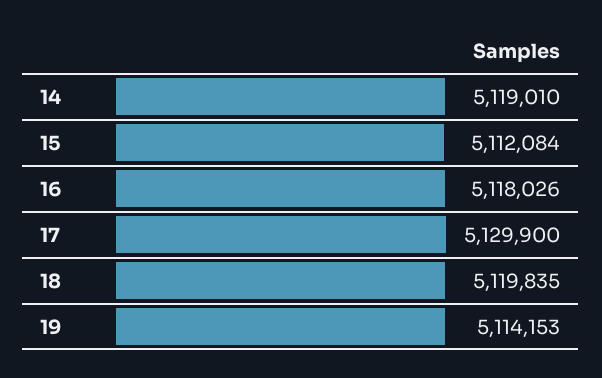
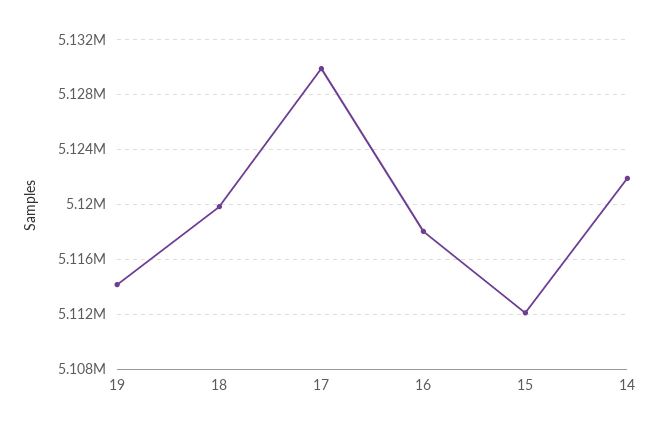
  {
-   "14": 5119010,
+   "14": 5122000,
    "15": 5112084,
    "16": 5118026,
    "17": 5129900,
    "18": 5119835,
    "19": 5114153
  }

